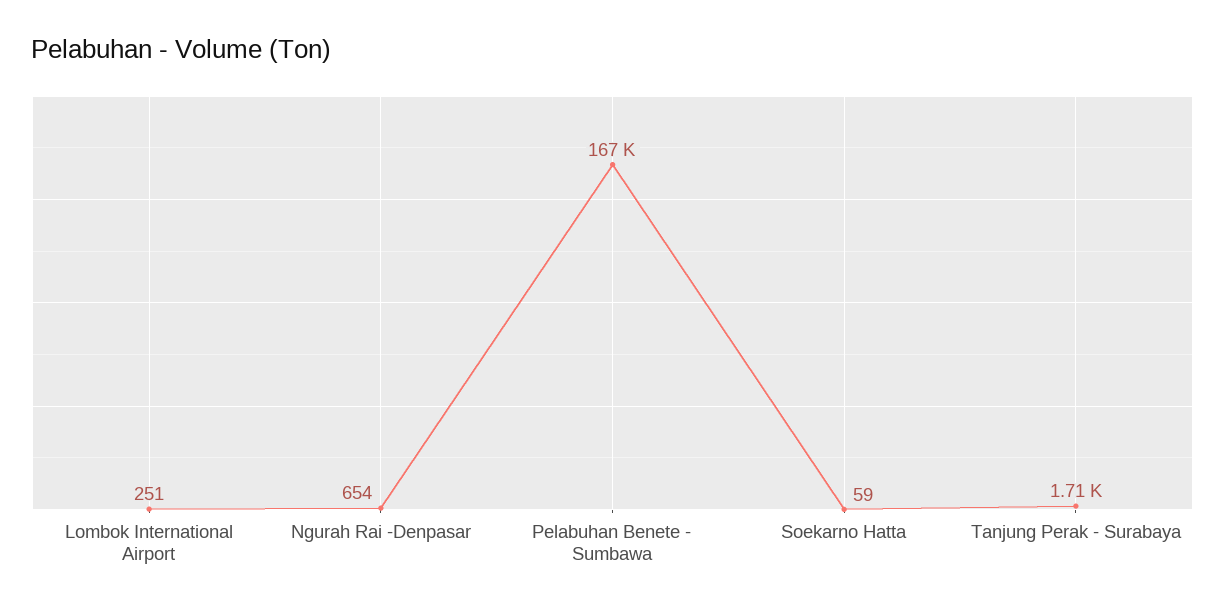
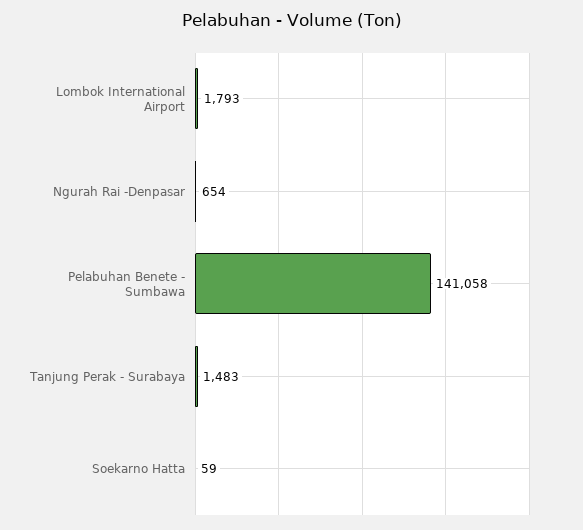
  {
-   "Lombok International Airport": 251,
+   "Lombok International Airport": 1793,
    "Ngurah Rai -Denpasar": 654,
-   "Pelabuhan Benete - Sumbawa": 167000,
+   "Pelabuhan Benete - Sumbawa": 141058,
    "Soekarno Hatta": 59,
-   "Tanjung Perak - Surabaya": 1710
+   "Tanjung Perak - Surabaya": 1483
  }

